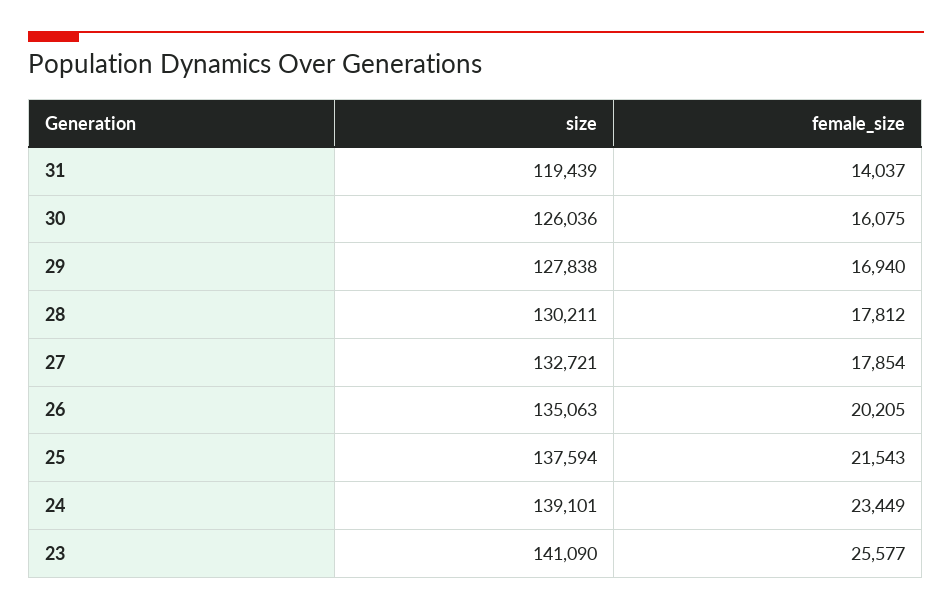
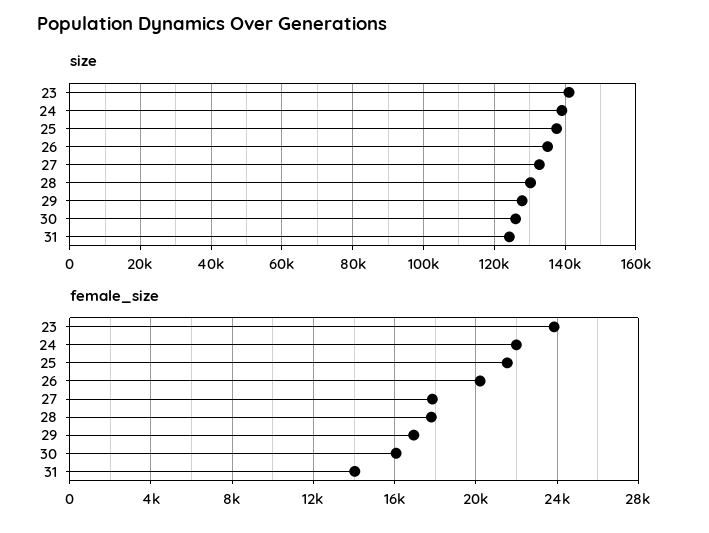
  {
    "size": {
-     "31": 119439,
+     "31": 124000,
      "30": 126036,
      "29": 127838,
      "28": 130211,
      "27": 132721,
      "26": 135063,
      "25": 137594,
      "24": 139101,
      "23": 141090
    },
    "female_size": {
      "31": 14037,
      "30": 16075,
      "29": 16940,
      "28": 17812,
      "27": 17854,
      "26": 20205,
      "25": 21543,
-     "24": 23449,
+     "24": 22000,
-     "23": 25577
+     "23": 24000
    }
  }

